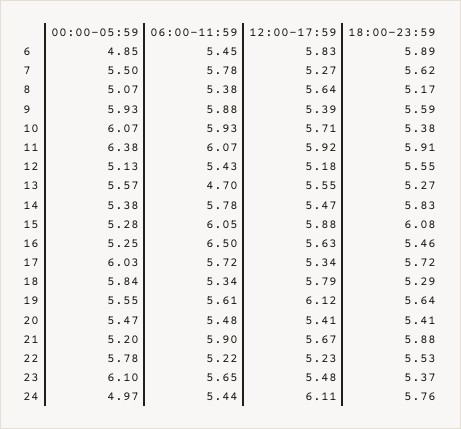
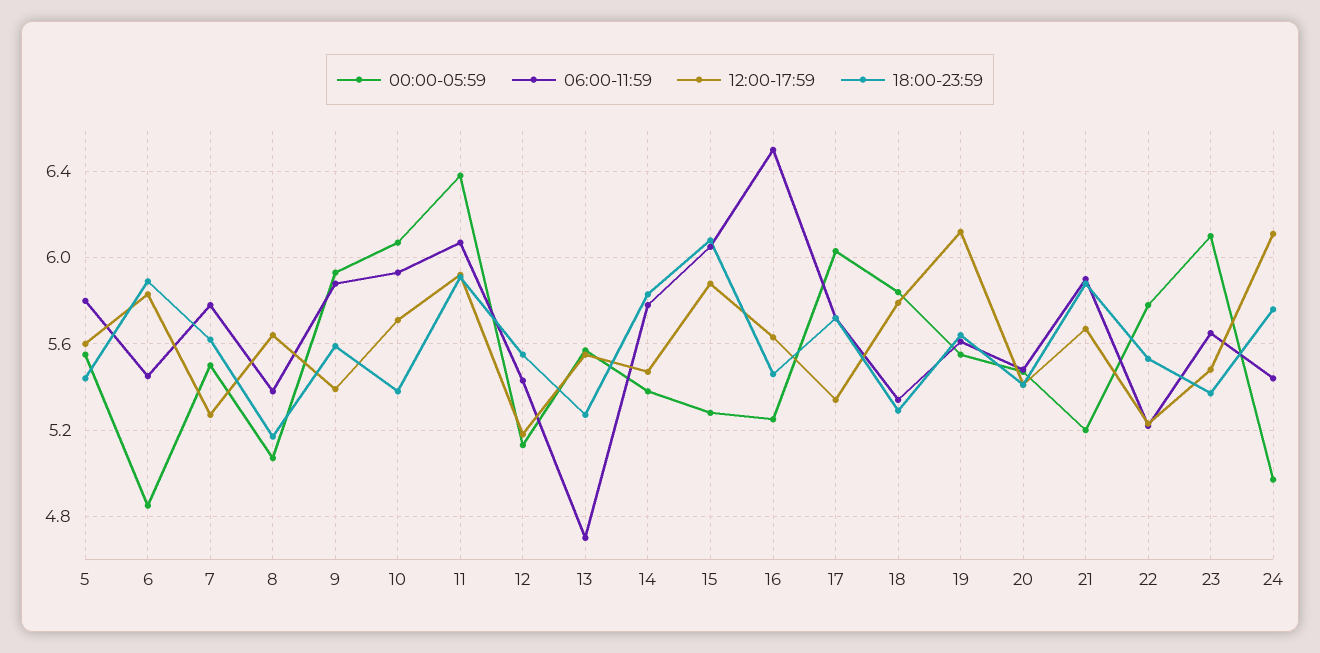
  {
    "00:00-05:59": {
      "6": 4.85,
      "7": 5.5,
      "8": 5.07,
      "9": 5.93,
      "10": 6.07,
      "11": 6.38,
      "12": 5.13,
      "13": 5.57,
      "14": 5.38,
      "15": 5.28,
      "16": 5.25,
      "17": 6.03,
      "18": 5.84,
      "19": 5.55,
      "20": 5.47,
      "21": 5.2,
      "22": 5.78,
      "23": 6.1,
-     "24": 4.97
+     "24": 4.97,
+     "5": 5.55
    },
    "06:00-11:59": {
      "6": 5.45,
      "7": 5.78,
      "8": 5.38,
      "9": 5.88,
      "10": 5.93,
      "11": 6.07,
      "12": 5.43,
      "13": 4.7,
      "14": 5.78,
      "15": 6.05,
      "16": 6.5,
      "17": 5.72,
      "18": 5.34,
      "19": 5.61,
      "20": 5.48,
      "21": 5.9,
      "22": 5.22,
      "23": 5.65,
-     "24": 5.44
+     "24": 5.44,
+     "5": 5.8
    },
    "12:00-17:59": {
      "6": 5.83,
      "7": 5.27,
      "8": 5.64,
      "9": 5.39,
      "10": 5.71,
      "11": 5.92,
      "12": 5.18,
      "13": 5.55,
      "14": 5.47,
      "15": 5.88,
      "16": 5.63,
      "17": 5.34,
      "18": 5.79,
      "19": 6.12,
      "20": 5.41,
      "21": 5.67,
      "22": 5.23,
      "23": 5.48,
-     "24": 6.11
+     "24": 6.11,
+     "5": 5.6
    },
    "18:00-23:59": {
      "6": 5.89,
      "7": 5.62,
      "8": 5.17,
      "9": 5.59,
      "10": 5.38,
      "11": 5.91,
      "12": 5.55,
      "13": 5.27,
      "14": 5.83,
      "15": 6.08,
      "16": 5.46,
      "17": 5.72,
      "18": 5.29,
      "19": 5.64,
      "20": 5.41,
      "21": 5.88,
      "22": 5.53,
      "23": 5.37,
-     "24": 5.76
+     "24": 5.76,
+     "5": 5.45
    }
  }

